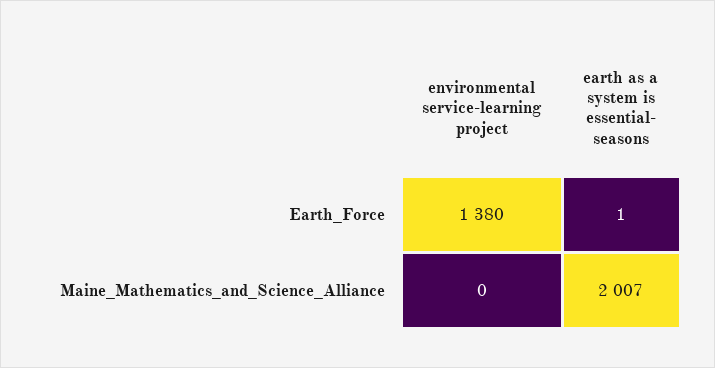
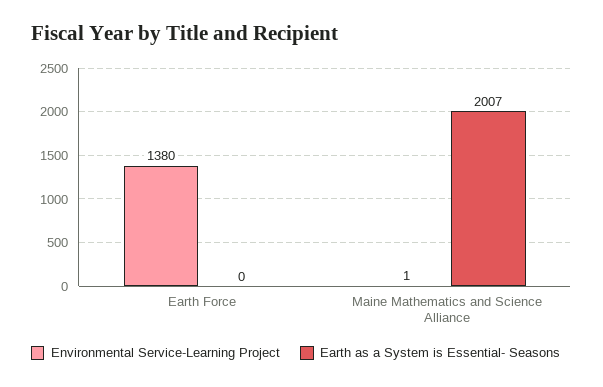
  {
    "environmental service-learning project": {
      "Earth_Force": 1380,
-     "Maine_Mathematics_and_Science_Alliance": 0
+     "Maine_Mathematics_and_Science_Alliance": 1
    },
    "earth as a system is essential- seasons": {
-     "Earth_Force": 1,
+     "Earth_Force": 0,
      "Maine_Mathematics_and_Science_Alliance": 2007
    }
  }

